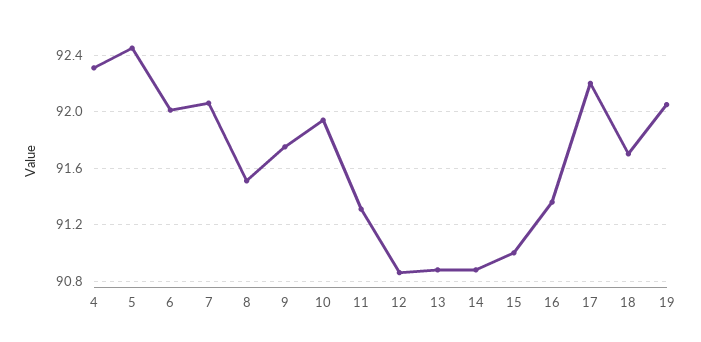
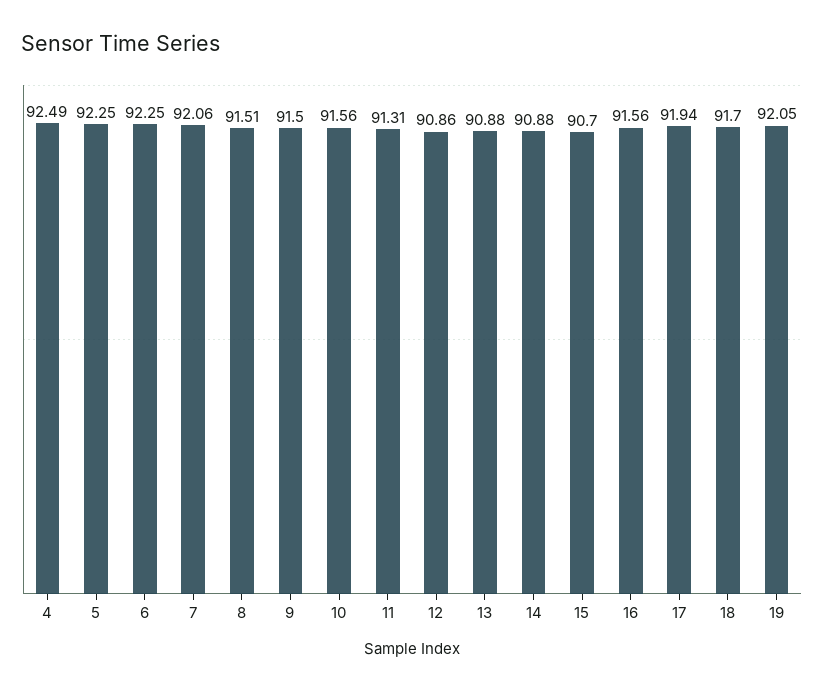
  {
-   "4": 92.3,
+   "4": 92.49,
-   "5": 92.45,
+   "5": 92.25,
-   "6": 92,
+   "6": 92.25,
    "7": 92.06,
    "8": 91.51,
-   "9": 91.75,
+   "9": 91.5,
-   "10": 91.95,
+   "10": 91.56,
    "11": 91.31,
    "12": 90.86,
    "13": 90.88,
    "14": 90.88,
-   "15": 91,
+   "15": 90.7,
-   "16": 91.35,
+   "16": 91.56,
-   "17": 92.2,
+   "17": 91.94,
    "18": 91.7,
    "19": 92.05
  }

